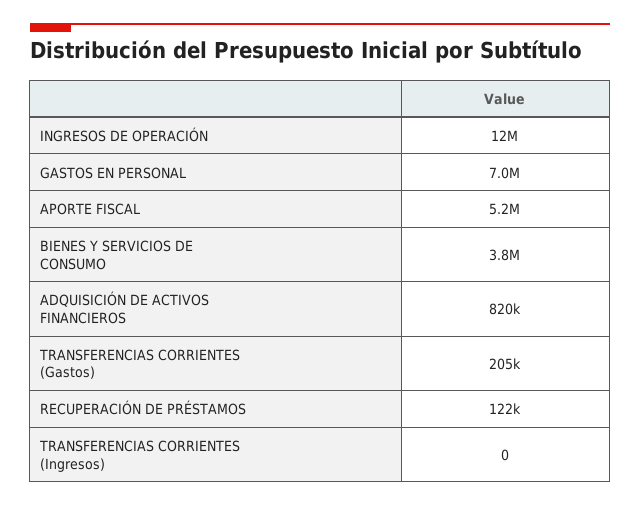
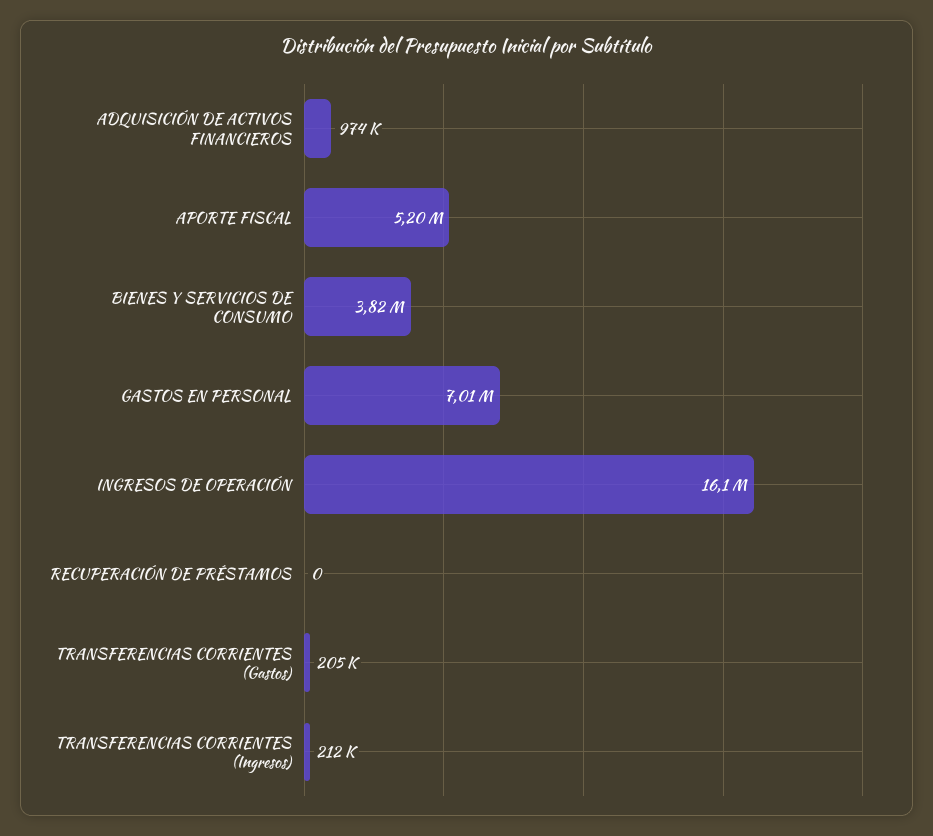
  {
-   "INGRESOS DE OPERACIÓN": 12000000,
+   "INGRESOS DE OPERACIÓN": 16100000,
    "GASTOS EN PERSONAL": 7010000,
    "APORTE FISCAL": 5200000,
    "BIENES Y SERVICIOS DE CONSUMO": 3820000,
-   "ADQUISICIÓN DE ACTIVOS FINANCIEROS": 820000,
+   "ADQUISICIÓN DE ACTIVOS FINANCIEROS": 974000,
    "TRANSFERENCIAS CORRIENTES (Gastos)": 205000,
-   "RECUPERACIÓN DE PRÉSTAMOS": 122000,
+   "RECUPERACIÓN DE PRÉSTAMOS": 0,
-   "TRANSFERENCIAS CORRIENTES (Ingresos)": 0
+   "TRANSFERENCIAS CORRIENTES (Ingresos)": 212000
  }

